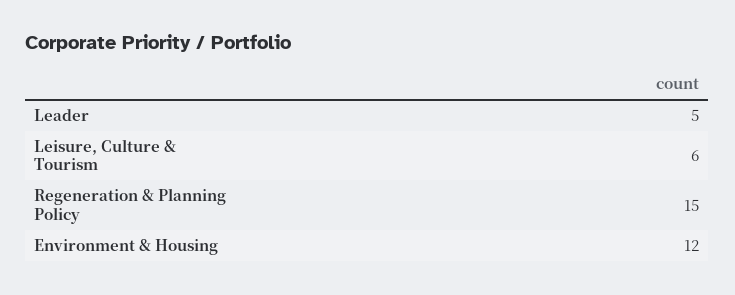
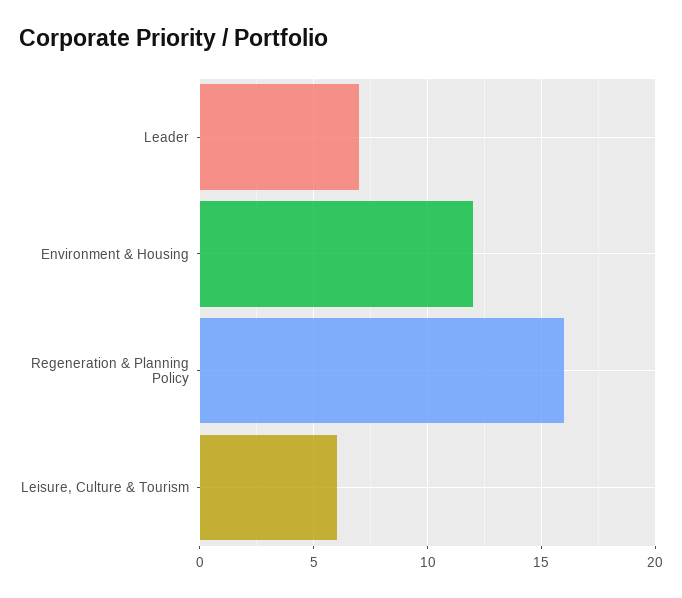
  {
-   "Leader": 5,
+   "Leader": 7,
    "Leisure, Culture & Tourism": 6,
-   "Regeneration & Planning Policy": 15,
+   "Regeneration & Planning Policy": 16,
    "Environment & Housing": 12
  }

